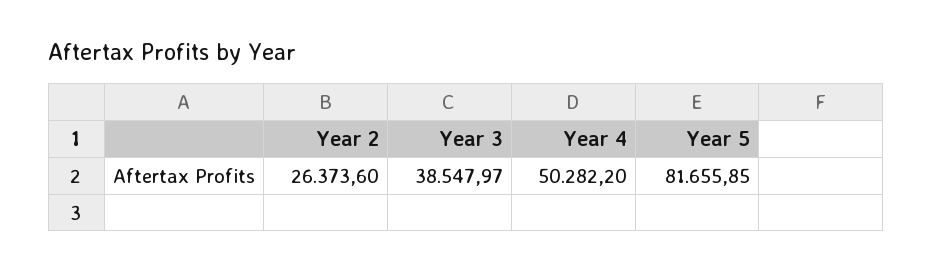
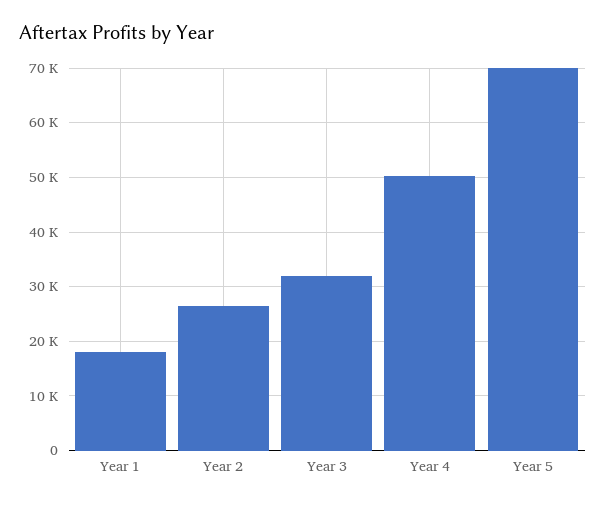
  {
    "Year 2": 26373.6,
-   "Year 3": 38547.97,
+   "Year 3": 32000,
    "Year 4": 50282.2,
-   "Year 5": 81655.85
+   "Year 5": 70000,
+   "Year 1": 18000
  }

